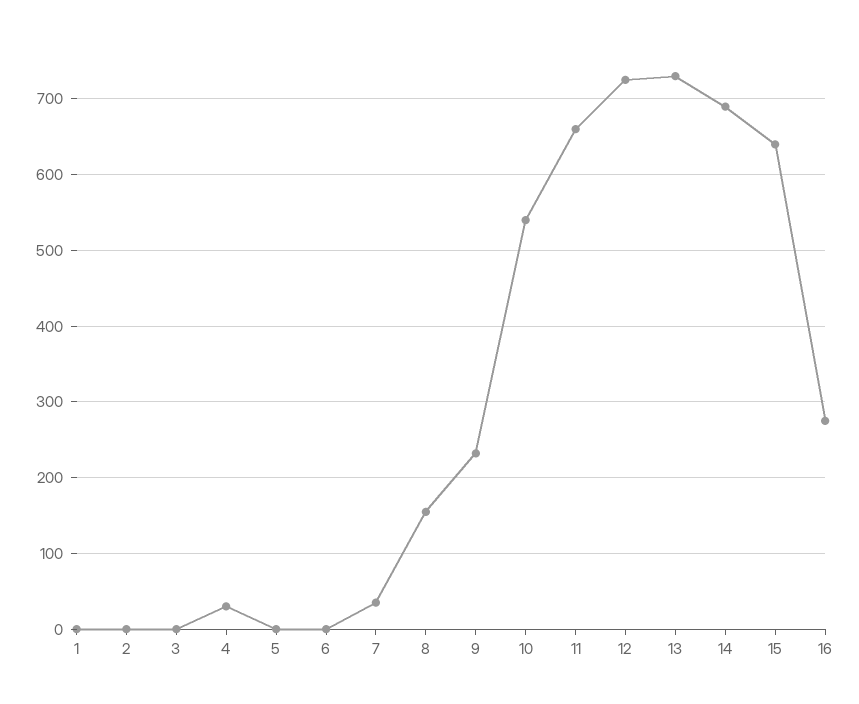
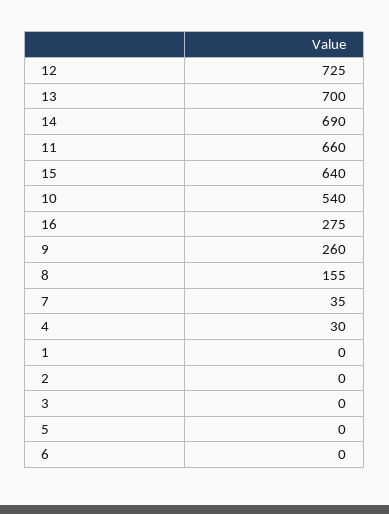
  {
    "1": 0,
    "2": 0,
    "3": 0,
    "4": 30,
    "5": 0,
    "6": 0,
    "7": 35,
    "8": 155,
-   "9": 230,
+   "9": 260,
    "10": 540,
    "11": 660,
    "12": 725,
-   "13": 730,
+   "13": 700,
    "14": 690,
    "15": 640,
    "16": 275
  }

